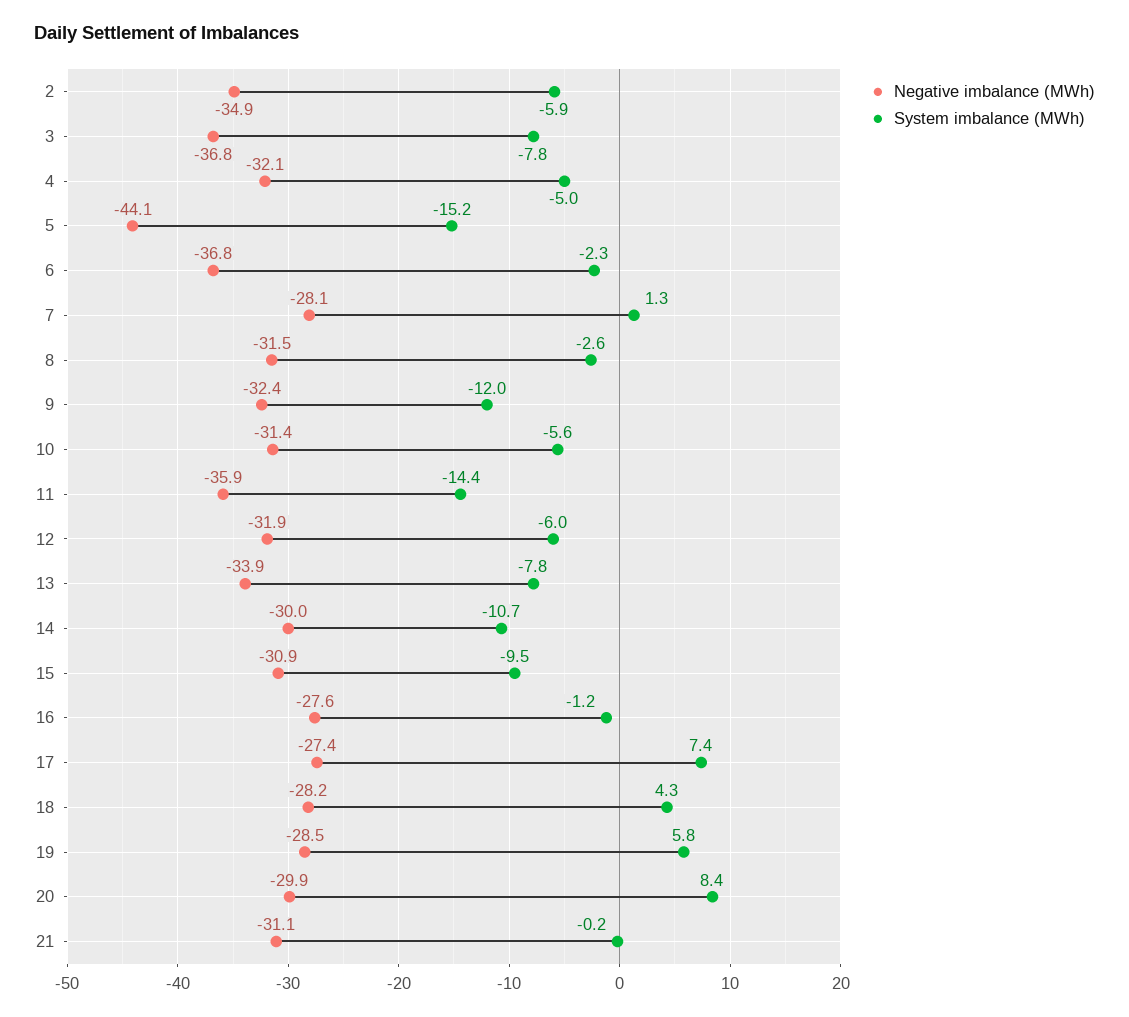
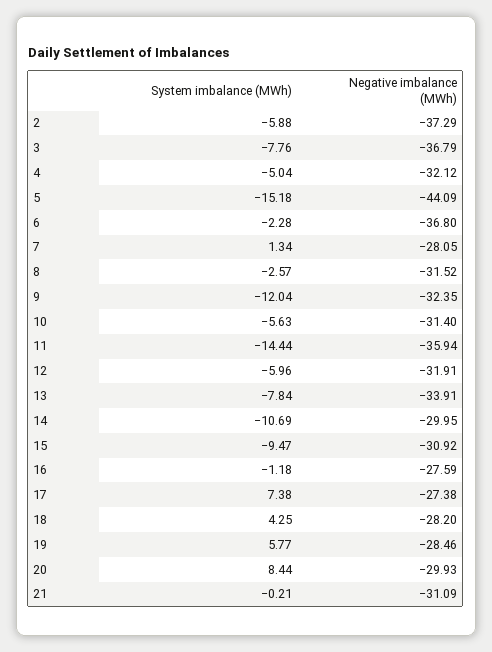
  {
    "Negative imbalance (MWh)": {
-     "2": -34.9,
+     "2": -37.29,
      "3": -36.79,
      "4": -32.12,
      "5": -44.09,
      "6": -36.8,
      "7": -28.05,
      "8": -31.52,
      "9": -32.35,
      "10": -31.4,
      "11": -35.94,
      "12": -31.91,
      "13": -33.91,
      "14": -29.95,
      "15": -30.92,
      "16": -27.59,
      "17": -27.38,
      "18": -28.2,
      "19": -28.46,
      "20": -29.93,
      "21": -31.09
    },
    "System imbalance (MWh)": {
      "2": -5.88,
      "3": -7.76,
      "4": -5.04,
      "5": -15.18,
      "6": -2.28,
      "7": 1.34,
      "8": -2.57,
      "9": -12.04,
      "10": -5.63,
      "11": -14.44,
      "12": -5.96,
      "13": -7.84,
      "14": -10.69,
      "15": -9.47,
      "16": -1.18,
      "17": 7.38,
      "18": 4.25,
      "19": 5.77,
      "20": 8.44,
      "21": -0.21
    }
  }

